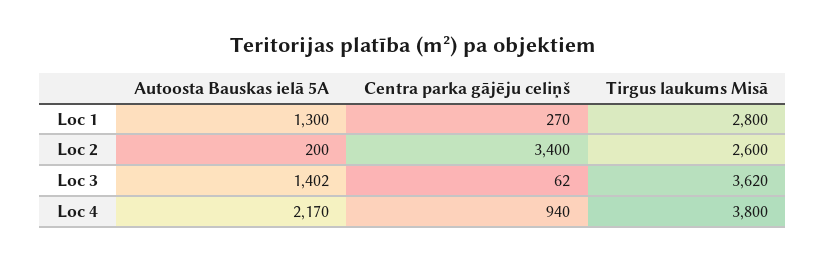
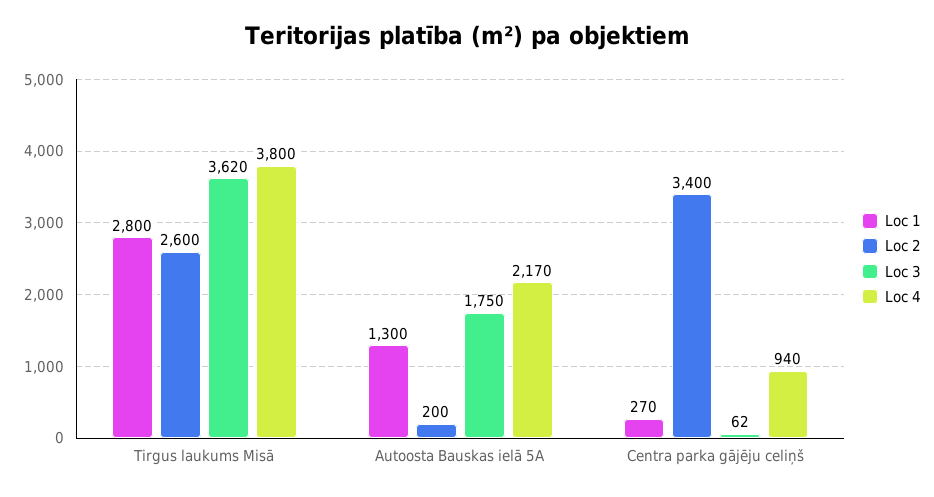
  {
    "Loc 1": {
      "Autoosta Bauskas ielā 5A": 1300,
      "Centra parka gājēju celiņš": 270,
      "Tirgus laukums Misā": 2800
    },
    "Loc 2": {
      "Autoosta Bauskas ielā 5A": 200,
      "Centra parka gājēju celiņš": 3400,
      "Tirgus laukums Misā": 2600
    },
    "Loc 3": {
-     "Autoosta Bauskas ielā 5A": 1402,
+     "Autoosta Bauskas ielā 5A": 1750,
      "Centra parka gājēju celiņš": 62,
      "Tirgus laukums Misā": 3620
    },
    "Loc 4": {
      "Autoosta Bauskas ielā 5A": 2170,
      "Centra parka gājēju celiņš": 940,
      "Tirgus laukums Misā": 3800
    }
  }

